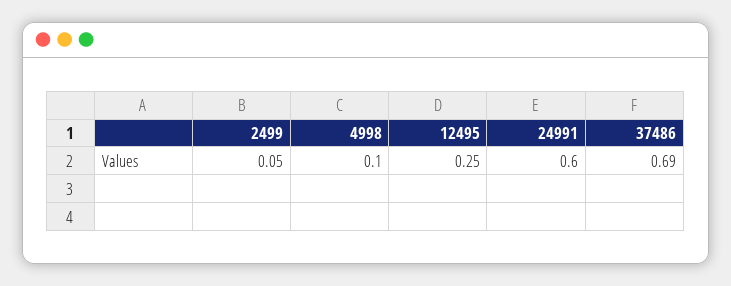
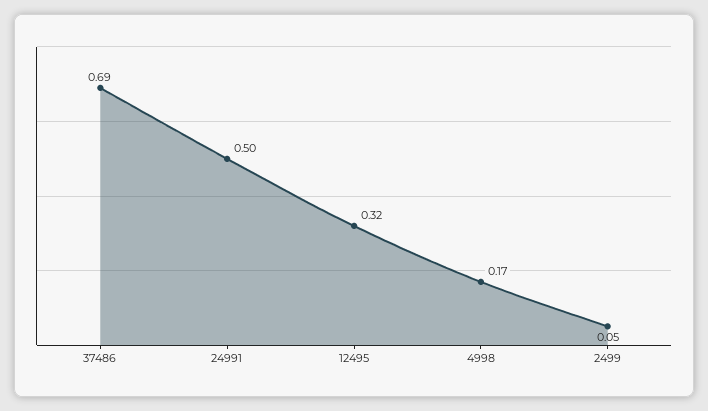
  {
    "2499": 0.05,
-   "4998": 0.1,
+   "4998": 0.17,
-   "12495": 0.25,
+   "12495": 0.32,
-   "24991": 0.6,
+   "24991": 0.5,
    "37486": 0.69
  }

